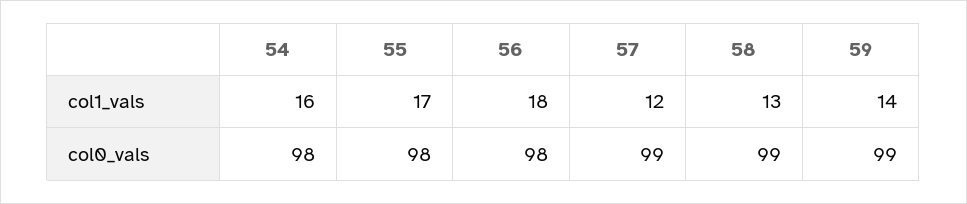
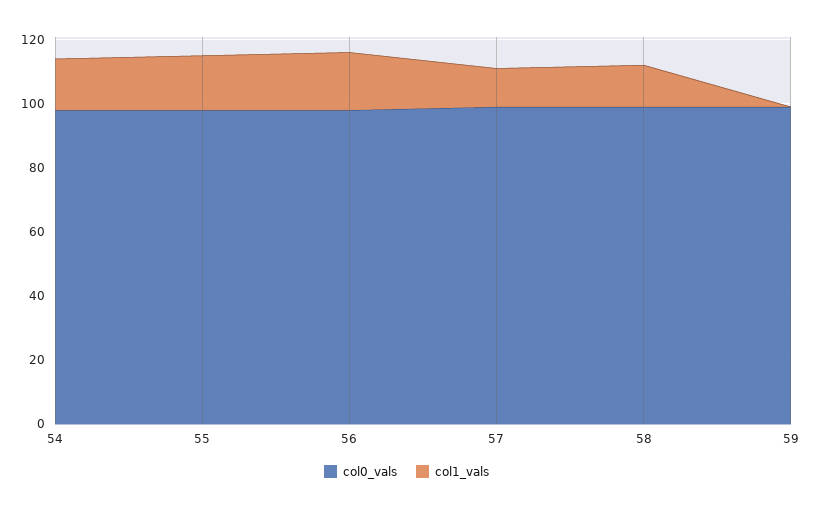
  {
    "col1_vals": {
      "54": 16,
      "55": 17,
      "56": 18,
      "57": 12,
      "58": 13,
-     "59": 14
+     "59": 0
    },
    "col0_vals": {
      "54": 98,
      "55": 98,
      "56": 98,
      "57": 99,
      "58": 99,
      "59": 99
    }
  }

